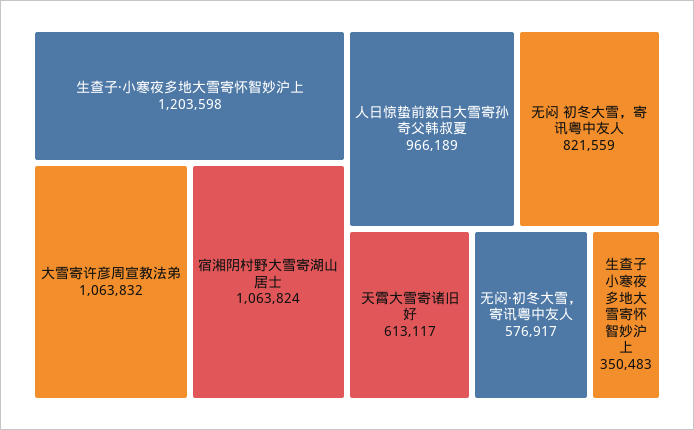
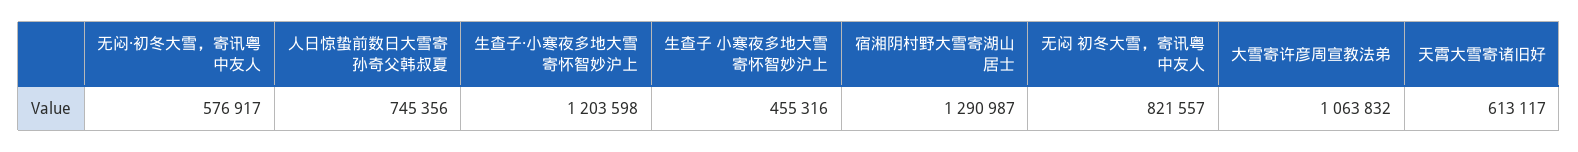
  {
    "生查子·小寒夜多地大雪寄怀智妙沪上": 1203598,
    "大雪寄许彦周宣教法弟": 1063832,
-   "宿湘阴村野大雪寄湖山居士": 1063824,
+   "宿湘阴村野大雪寄湖山居士": 1290987,
-   "人日惊蛰前数日大雪寄孙奇父韩叔夏": 966189,
+   "人日惊蛰前数日大雪寄孙奇父韩叔夏": 745356,
-   "无闷 初冬大雪，寄讯粤中友人": 821559,
+   "无闷 初冬大雪，寄讯粤中友人": 821557,
    "天霄大雪寄诸旧好": 613117,
    "无闷·初冬大雪，寄讯粤中友人": 576917,
-   "生查子 小寒夜多地大雪寄怀智妙沪上": 350483
+   "生查子 小寒夜多地大雪寄怀智妙沪上": 455316
  }

